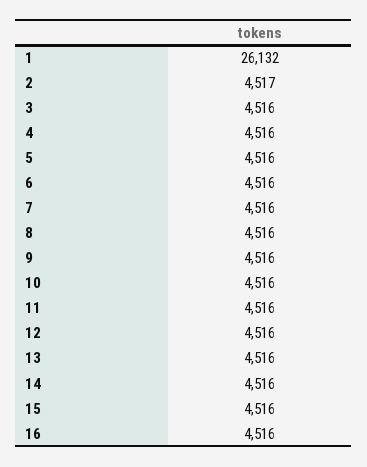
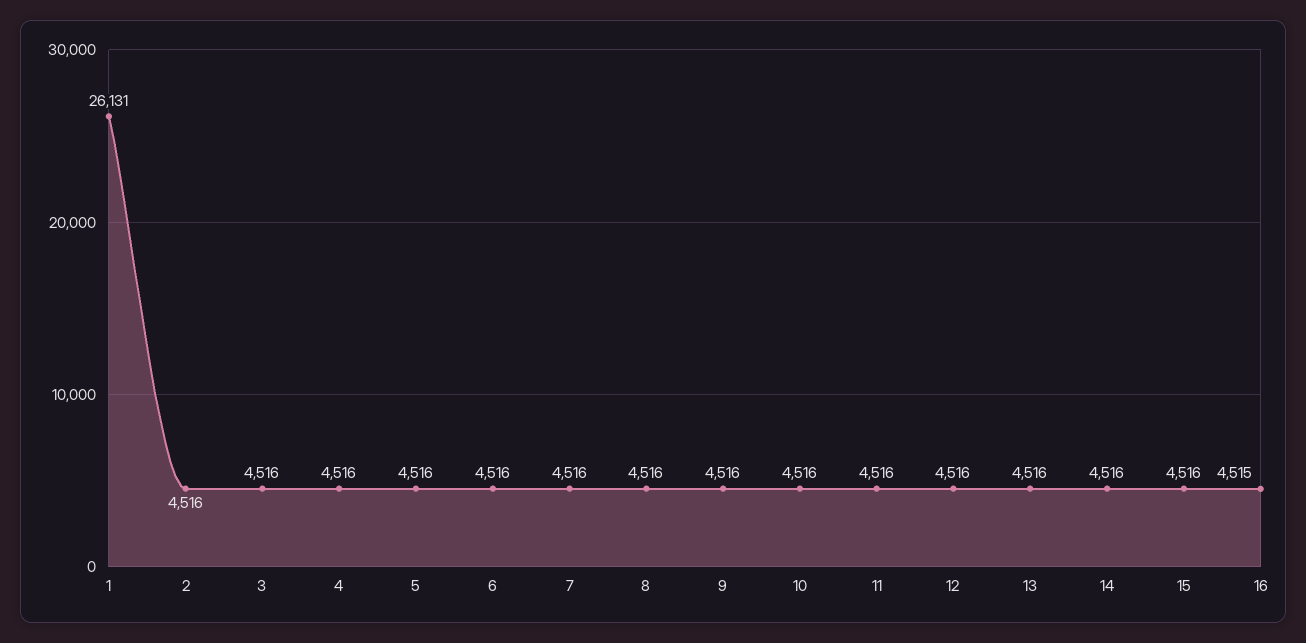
  {
-   "1": 26132,
+   "1": 26131,
-   "2": 4517,
+   "2": 4516,
    "3": 4516,
    "4": 4516,
    "5": 4516,
    "6": 4516,
    "7": 4516,
    "8": 4516,
    "9": 4516,
    "10": 4516,
    "11": 4516,
    "12": 4516,
    "13": 4516,
    "14": 4516,
    "15": 4516,
-   "16": 4516
+   "16": 4515
  }

